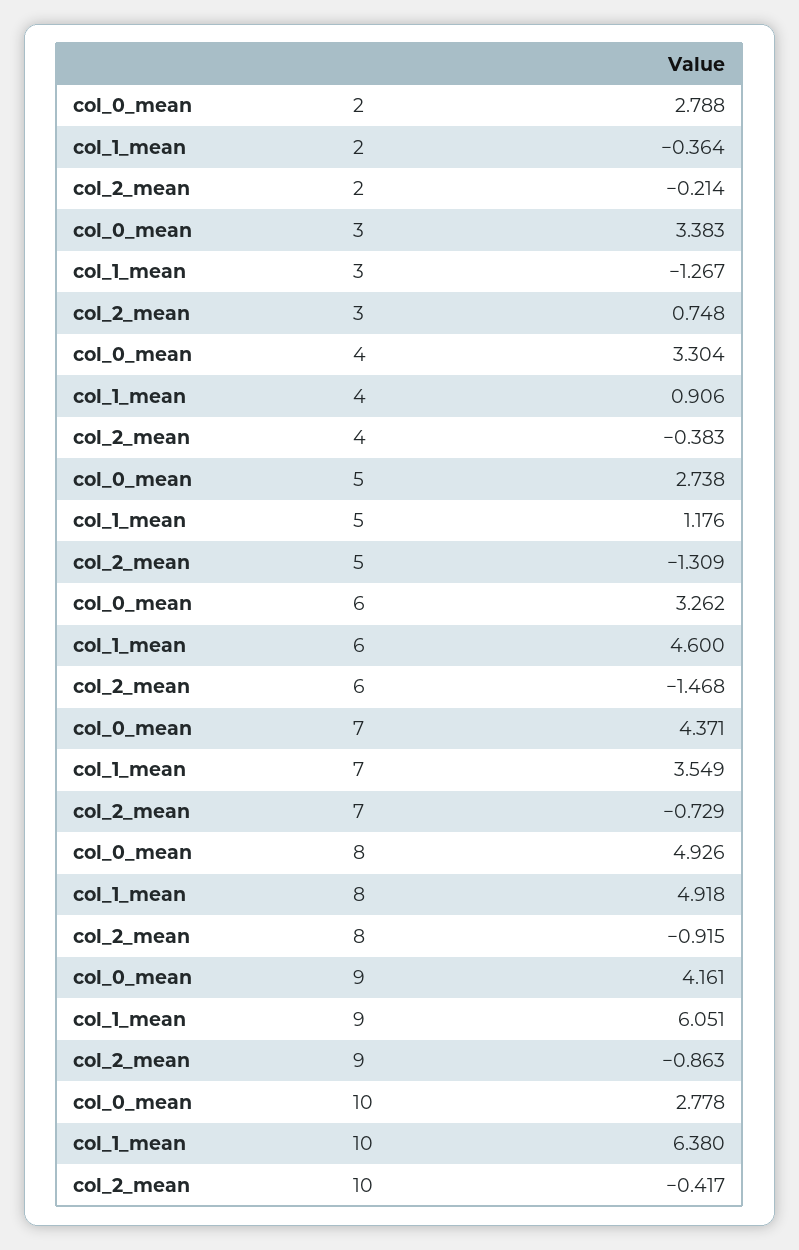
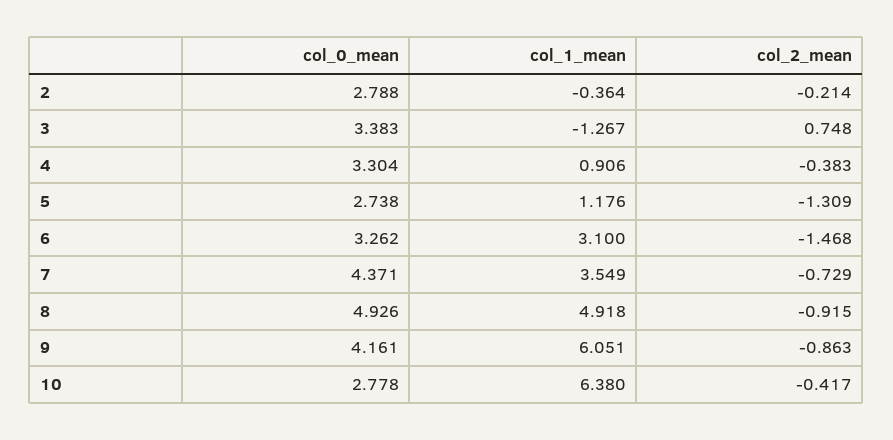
  {
    "col_0_mean": {
      "2": 2.788,
      "3": 3.383,
      "4": 3.304,
      "5": 2.738,
      "6": 3.262,
      "7": 4.371,
      "8": 4.926,
      "9": 4.161,
      "10": 2.778
    },
    "col_1_mean": {
      "2": -0.364,
      "3": -1.267,
      "4": 0.906,
      "5": 1.176,
-     "6": 4.6,
+     "6": 3.1,
      "7": 3.549,
      "8": 4.918,
      "9": 6.051,
      "10": 6.38
    },
    "col_2_mean": {
      "2": -0.214,
      "3": 0.748,
      "4": -0.383,
      "5": -1.309,
      "6": -1.468,
      "7": -0.729,
      "8": -0.915,
      "9": -0.863,
      "10": -0.417
    }
  }

